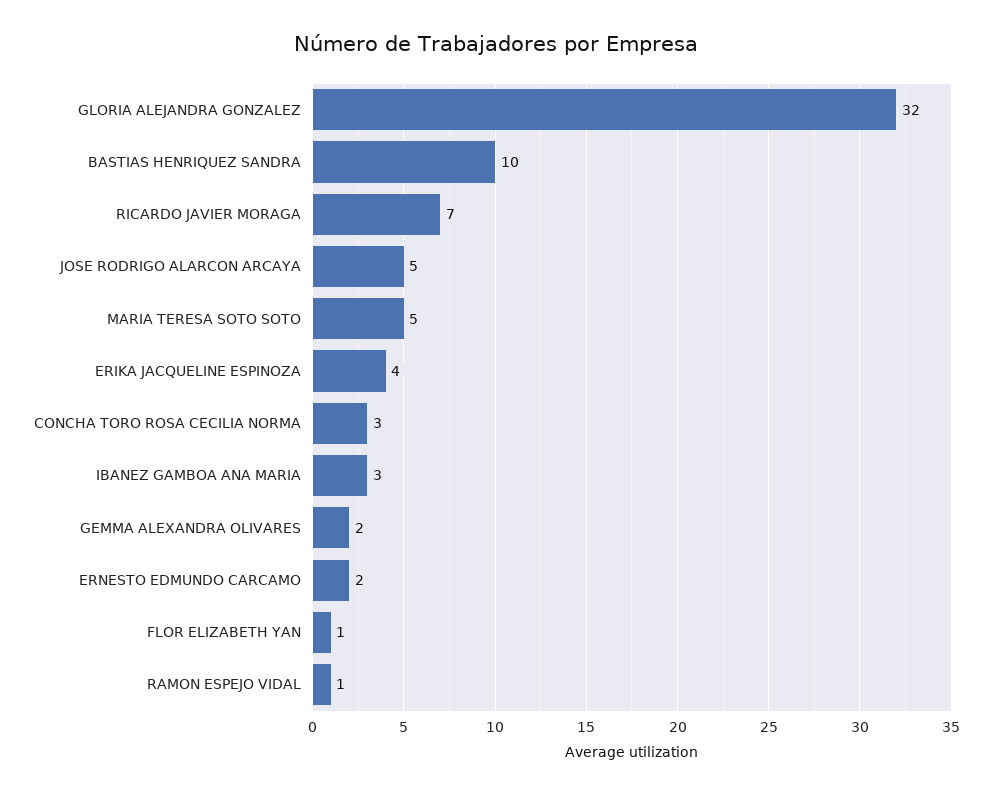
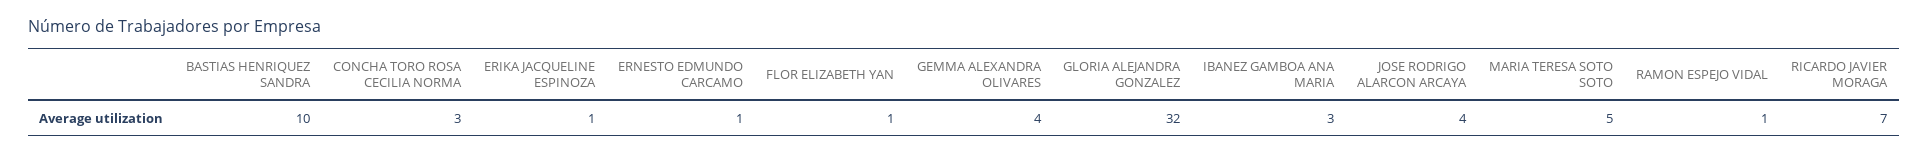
  {
    "GLORIA ALEJANDRA GONZALEZ": 32,
    "BASTIAS HENRIQUEZ SANDRA": 10,
    "RICARDO JAVIER MORAGA": 7,
-   "JOSE RODRIGO ALARCON ARCAYA": 5,
+   "JOSE RODRIGO ALARCON ARCAYA": 4,
    "MARIA TERESA SOTO SOTO": 5,
-   "ERIKA JACQUELINE ESPINOZA": 4,
+   "ERIKA JACQUELINE ESPINOZA": 1,
    "CONCHA TORO ROSA CECILIA NORMA": 3,
    "IBANEZ GAMBOA ANA MARIA": 3,
-   "GEMMA ALEXANDRA OLIVARES": 2,
+   "GEMMA ALEXANDRA OLIVARES": 4,
-   "ERNESTO EDMUNDO CARCAMO": 2,
+   "ERNESTO EDMUNDO CARCAMO": 1,
    "FLOR ELIZABETH YAN": 1,
    "RAMON ESPEJO VIDAL": 1
  }

